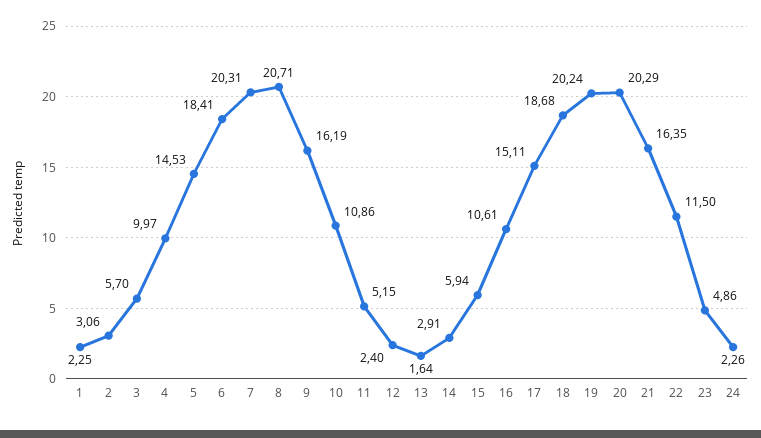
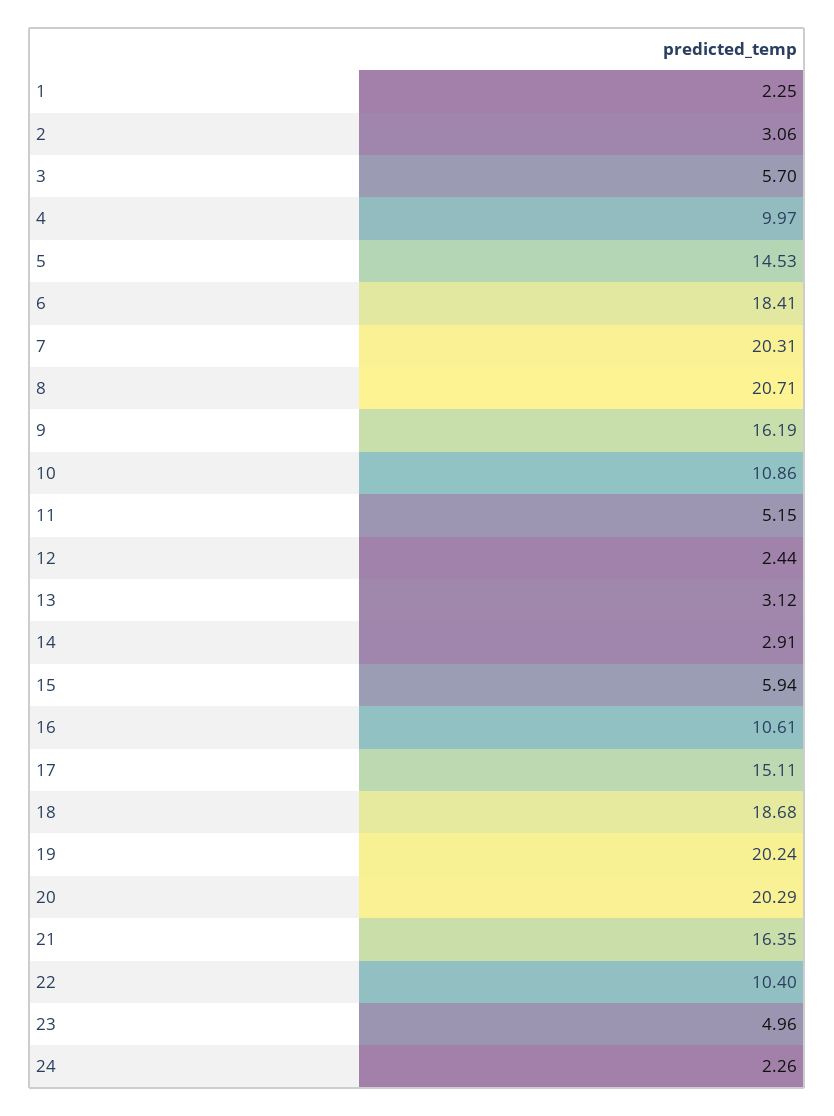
  {
    "1": 2.25,
    "2": 3.06,
    "3": 5.7,
    "4": 9.97,
    "5": 14.53,
    "6": 18.41,
    "7": 20.31,
    "8": 20.71,
    "9": 16.19,
    "10": 10.86,
    "11": 5.15,
-   "12": 2.4,
+   "12": 2.44,
-   "13": 1.64,
+   "13": 3.12,
    "14": 2.91,
    "15": 5.94,
    "16": 10.61,
    "17": 15.11,
    "18": 18.68,
    "19": 20.24,
    "20": 20.29,
    "21": 16.35,
-   "22": 11.5,
+   "22": 10.4,
-   "23": 4.86,
+   "23": 4.96,
    "24": 2.26
  }

